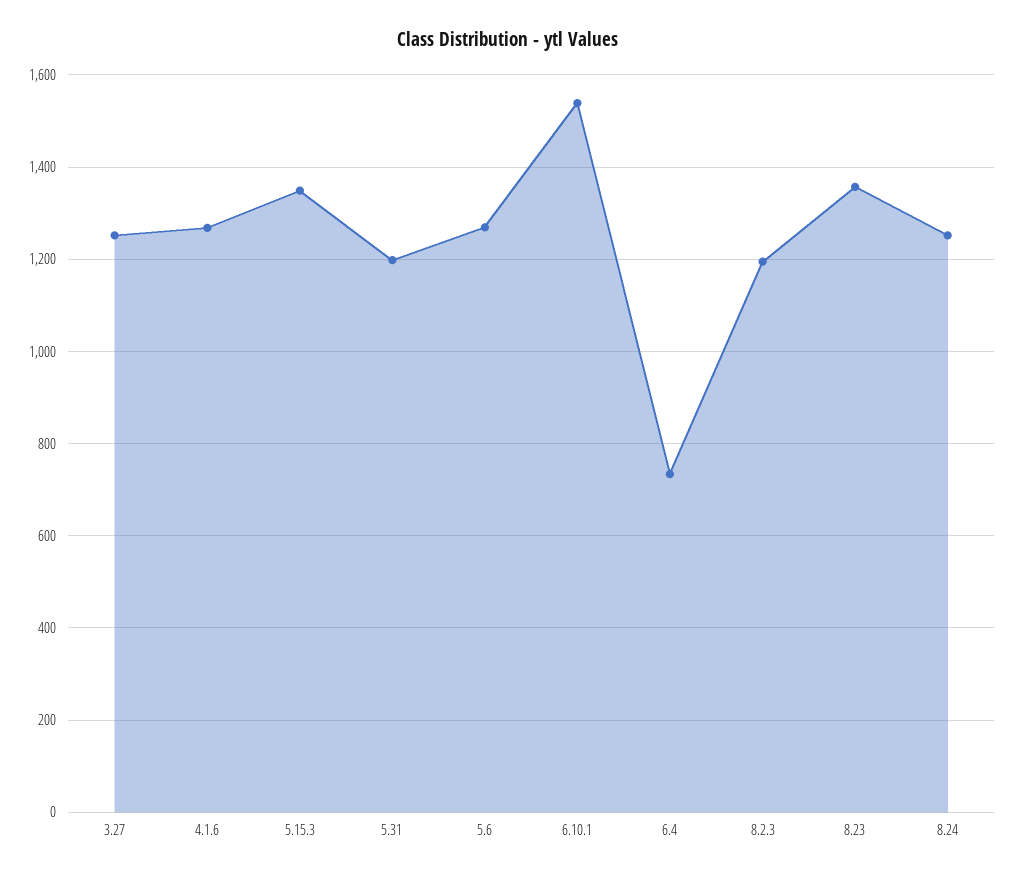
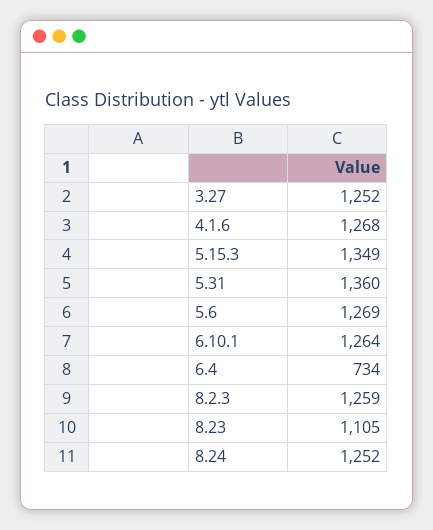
  {
    "3.27": 1252,
    "4.1.6": 1268,
    "5.15.3": 1349,
-   "5.31": 1200,
+   "5.31": 1360,
    "5.6": 1269,
-   "6.10.1": 1540,
+   "6.10.1": 1264,
    "6.4": 734,
-   "8.2.3": 1200,
+   "8.2.3": 1259,
-   "8.23": 1360,
+   "8.23": 1105,
    "8.24": 1252
  }

